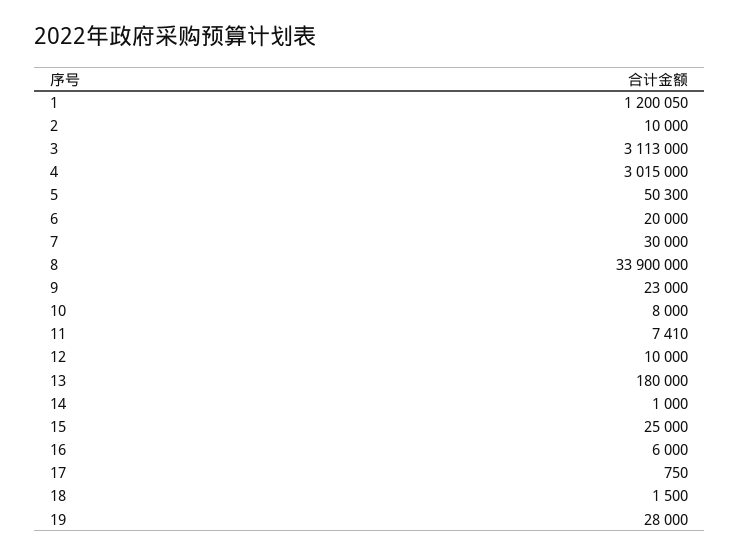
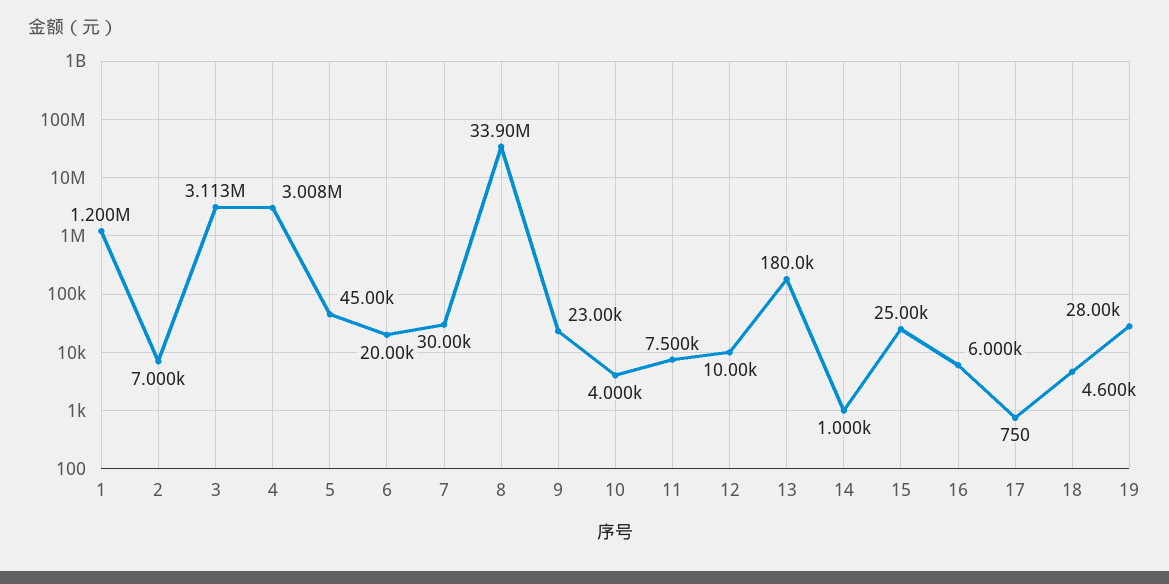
  {
    "1": 1200050,
-   "2": 10000,
+   "2": 7000,
    "3": 3113000,
-   "4": 3015000,
+   "4": 3008000,
-   "5": 50300,
+   "5": 45000,
    "6": 20000,
    "7": 30000,
    "8": 33900000,
    "9": 23000,
-   "10": 8000,
+   "10": 4000,
-   "11": 7410,
+   "11": 7500,
    "12": 10000,
    "13": 180000,
    "14": 1000,
    "15": 25000,
    "16": 6000,
    "17": 750,
-   "18": 1500,
+   "18": 4600,
    "19": 28000
  }

